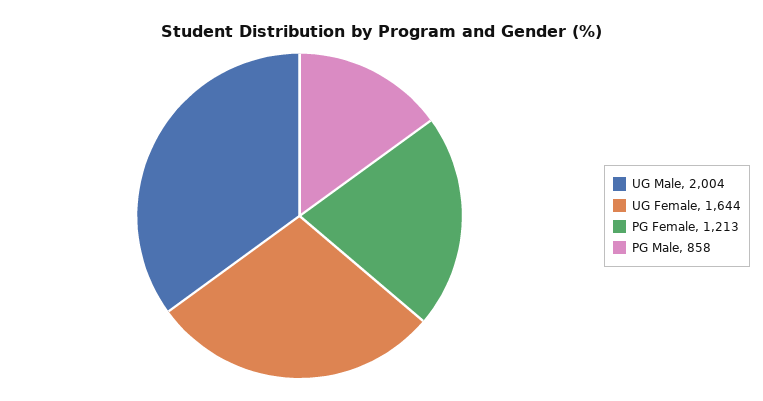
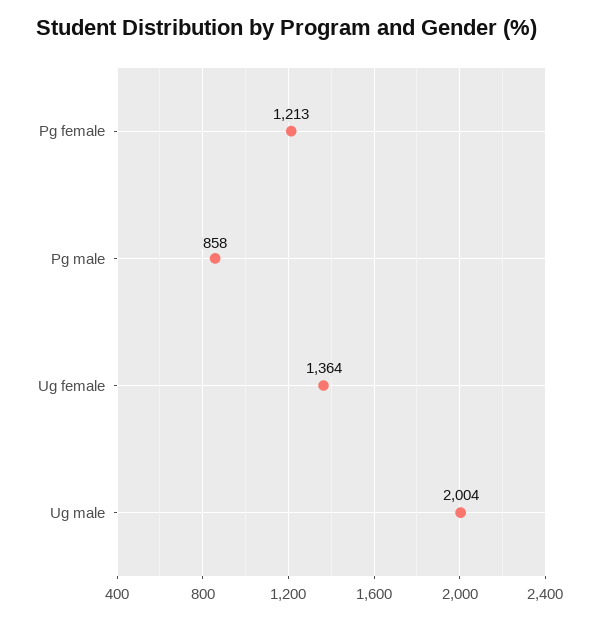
  {
    "UG Male": 2004,
-   "UG Female": 1644,
+   "UG Female": 1364,
    "PG Female": 1213,
    "PG Male": 858
  }

